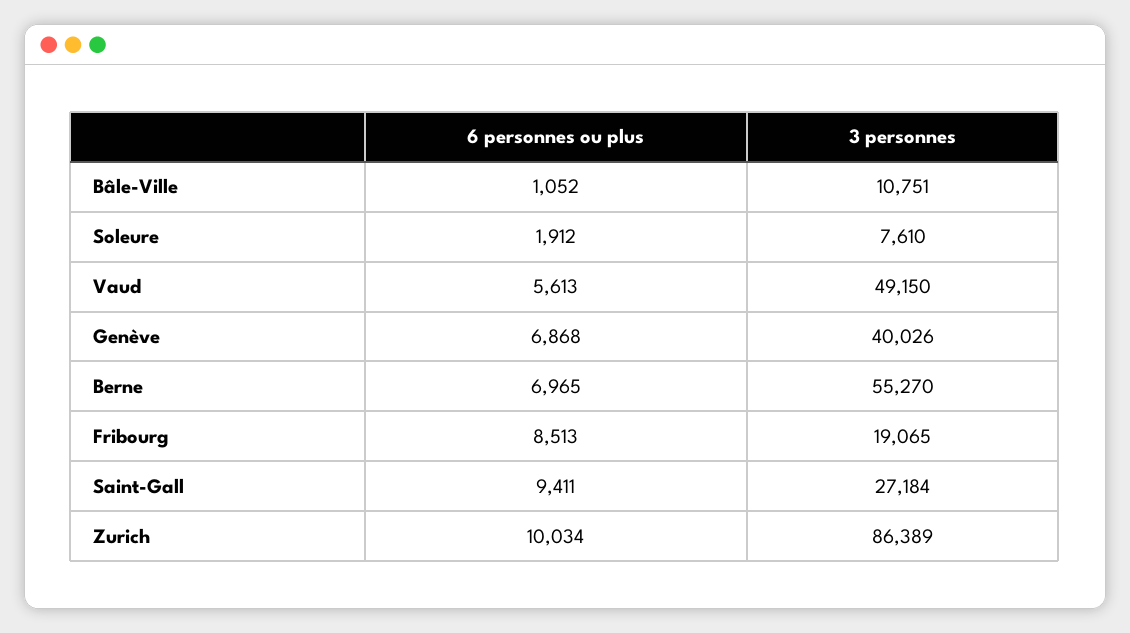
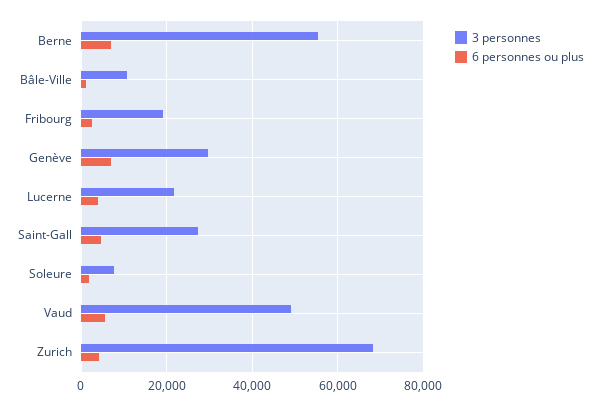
  {
    "6 personnes ou plus": {
      "Bâle-Ville": 1052,
      "Soleure": 1912,
      "Vaud": 5613,
      "Genève": 6868,
      "Berne": 6965,
-     "Fribourg": 8513,
+     "Fribourg": 2000,
-     "Saint-Gall": 9411,
+     "Saint-Gall": 4000,
-     "Zurich": 10034
+     "Zurich": 4000,
+     "Lucerne": 4000
    },
    "3 personnes": {
      "Bâle-Ville": 10751,
      "Soleure": 7610,
      "Vaud": 49150,
-     "Genève": 40026,
+     "Genève": 30000,
      "Berne": 55270,
      "Fribourg": 19065,
      "Saint-Gall": 27184,
-     "Zurich": 86389
+     "Zurich": 68000,
+     "Lucerne": 22000
    }
  }

